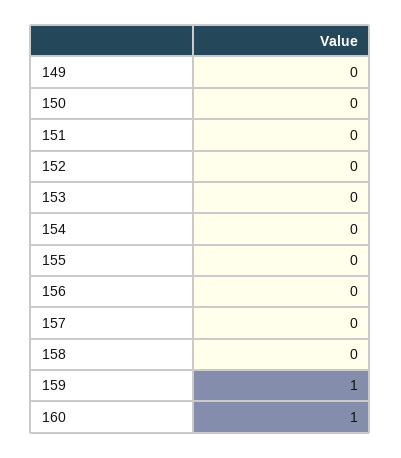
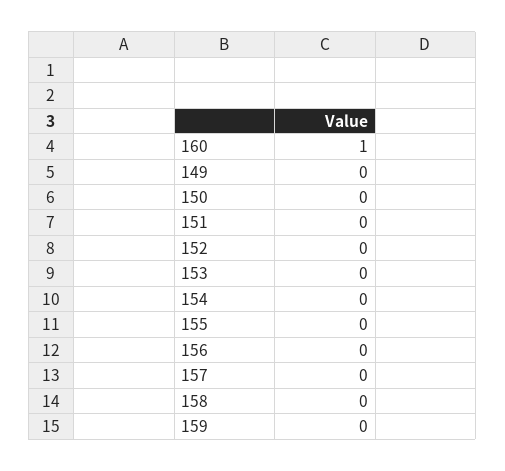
  {
    "149": 0,
    "150": 0,
    "151": 0,
    "152": 0,
    "153": 0,
    "154": 0,
    "155": 0,
    "156": 0,
    "157": 0,
    "158": 0,
-   "159": 1,
+   "159": 0,
    "160": 1
  }

